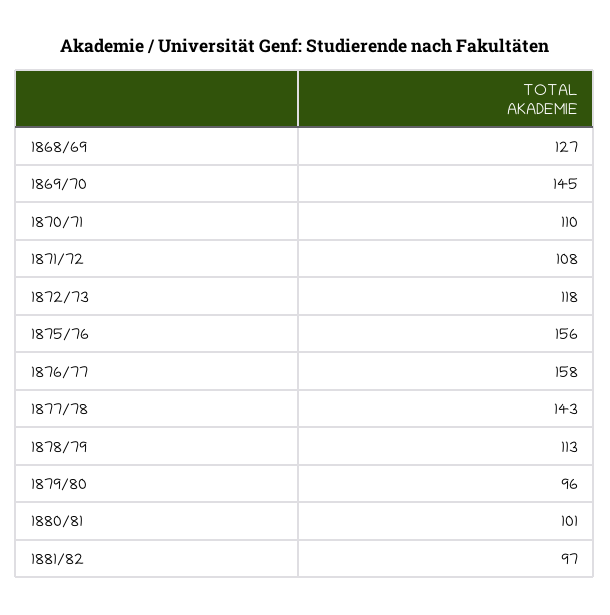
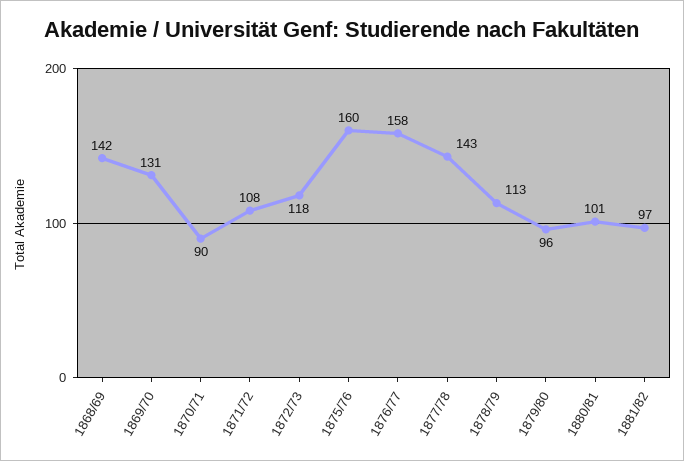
  {
-   "1868/69": 127,
+   "1868/69": 142,
-   "1869/70": 145,
+   "1869/70": 131,
-   "1870/71": 110,
+   "1870/71": 90,
    "1871/72": 108,
    "1872/73": 118,
-   "1875/76": 156,
+   "1875/76": 160,
    "1876/77": 158,
    "1877/78": 143,
    "1878/79": 113,
    "1879/80": 96,
    "1880/81": 101,
    "1881/82": 97
  }

